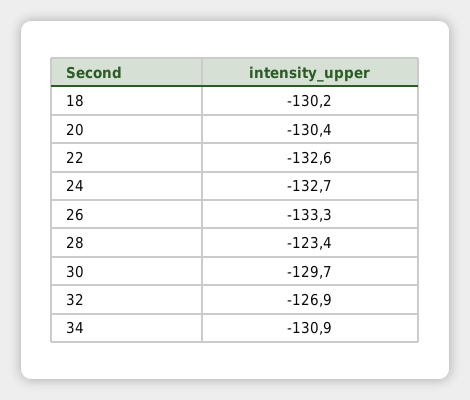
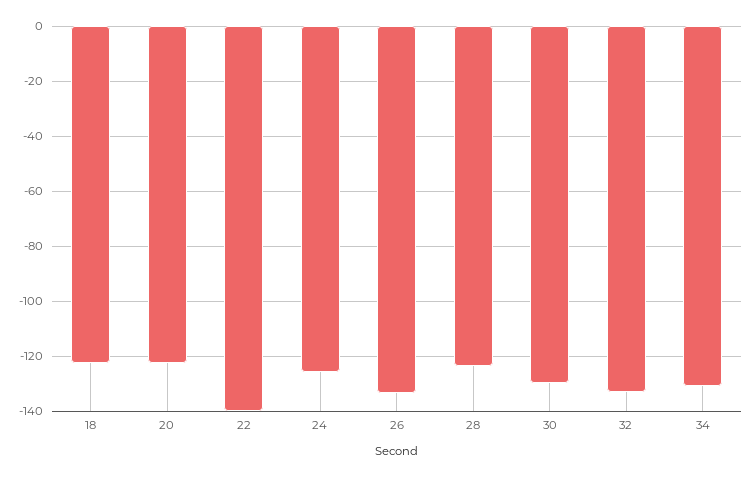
  {
-   "18": -130.2,
+   "18": -122.5,
-   "20": -130.4,
+   "20": -122.5,
-   "22": -132.6,
+   "22": -140,
-   "24": -132.7,
+   "24": -125,
    "26": -133.3,
    "28": -123.4,
    "30": -129.7,
-   "32": -126.9,
+   "32": -132.5,
    "34": -130.9
  }

